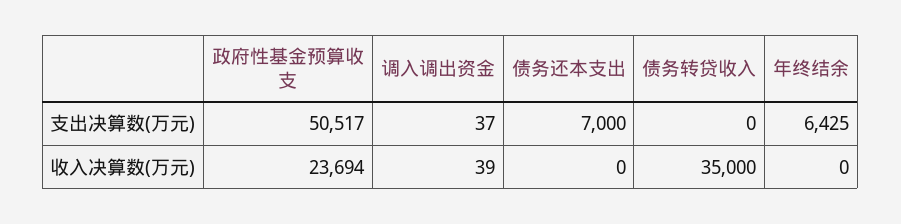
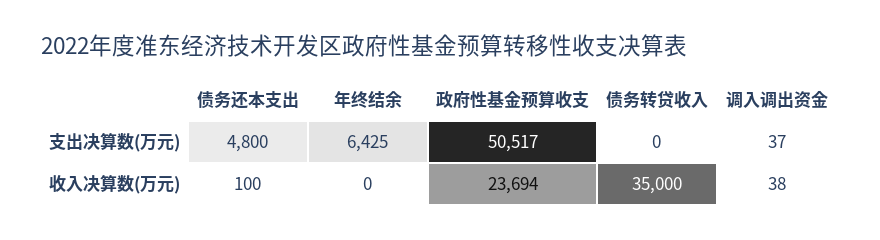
  {
    "政府性基金预算收支": {
      "支出决算数(万元)": 50517,
      "收入决算数(万元)": 23694
    },
    "调入调出资金": {
      "支出决算数(万元)": 37,
-     "收入决算数(万元)": 39
+     "收入决算数(万元)": 38
    },
    "债务还本支出": {
-     "支出决算数(万元)": 7000,
+     "支出决算数(万元)": 4800,
-     "收入决算数(万元)": 0
+     "收入决算数(万元)": 100
    },
    "债务转贷收入": {
      "支出决算数(万元)": 0,
      "收入决算数(万元)": 35000
    },
    "年终结余": {
      "支出决算数(万元)": 6425,
      "收入决算数(万元)": 0
    }
  }

